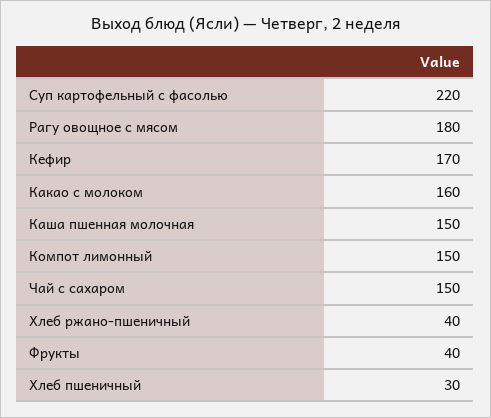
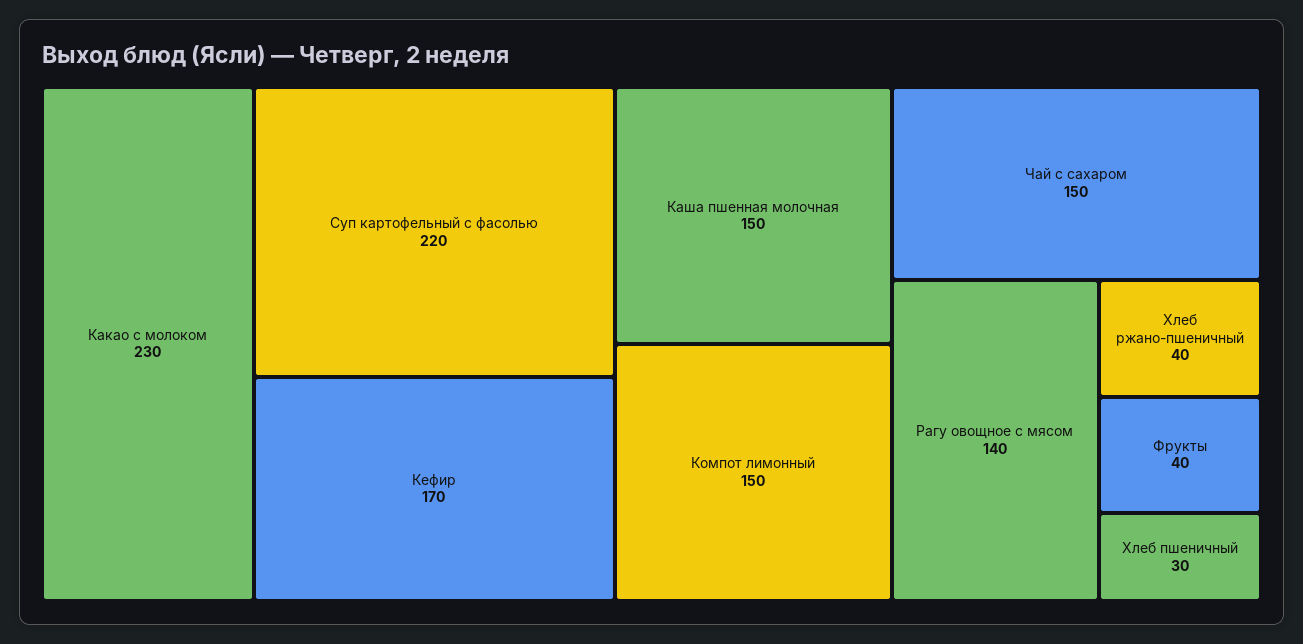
  {
    "Суп картофельный с фасолью": 220,
-   "Рагу овощное с мясом": 180,
+   "Рагу овощное с мясом": 140,
    "Кефир": 170,
-   "Какао с молоком": 160,
+   "Какао с молоком": 230,
    "Каша пшенная молочная": 150,
    "Компот лимонный": 150,
    "Чай с сахаром": 150,
    "Хлеб ржано-пшеничный": 40,
    "Фрукты": 40,
    "Хлеб пшеничный": 30
  }

